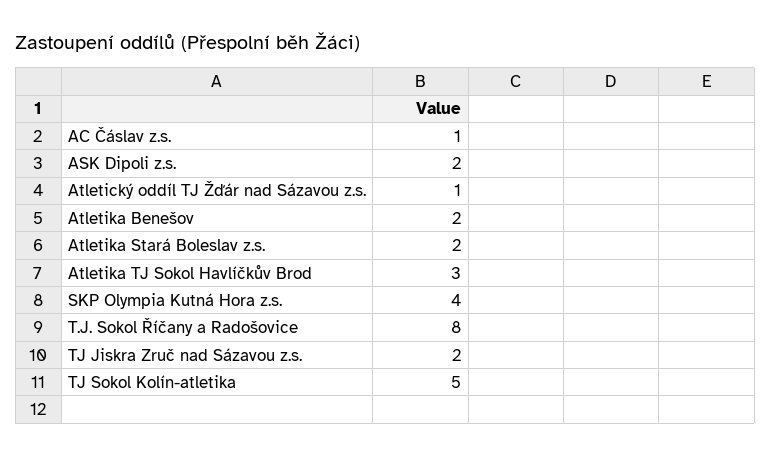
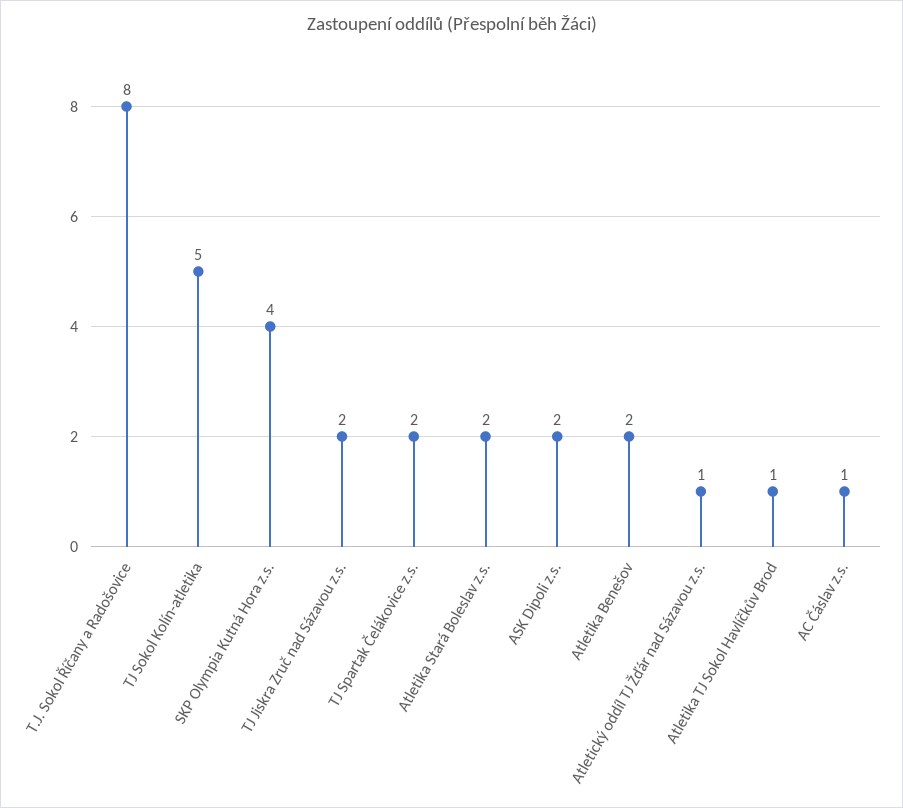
  {
    "AC Čáslav z.s.": 1,
    "ASK Dipoli z.s.": 2,
    "Atletický oddíl TJ Žďár nad Sázavou z.s.": 1,
    "Atletika Benešov": 2,
    "Atletika Stará Boleslav z.s.": 2,
-   "Atletika TJ Sokol Havlíčkův Brod": 3,
+   "Atletika TJ Sokol Havlíčkův Brod": 1,
    "SKP Olympia Kutná Hora z.s.": 4,
    "T.J. Sokol Říčany a Radošovice": 8,
    "TJ Jiskra Zruč nad Sázavou z.s.": 2,
-   "TJ Sokol Kolín-atletika": 5
+   "TJ Sokol Kolín-atletika": 5,
+   "TJ Spartak Čelákovice z.s.": 2
  }

